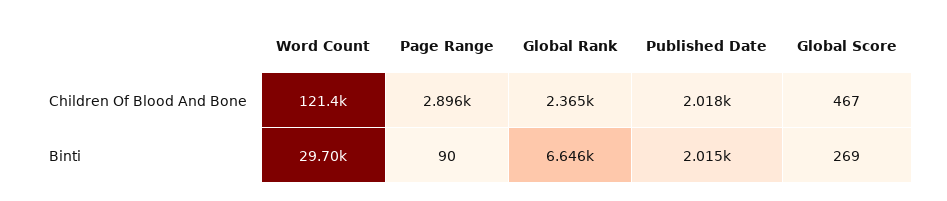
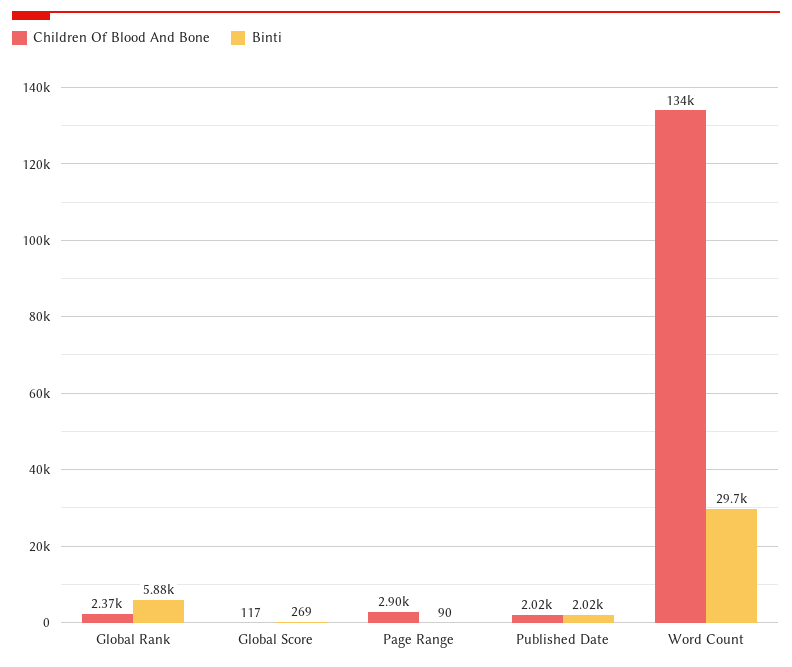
  {
    "Children Of Blood And Bone": {
-     "Word Count": 121400,
+     "Word Count": 134000,
      "Page Range": 2896,
      "Global Rank": 2365,
      "Published Date": 2018,
-     "Global Score": 467
+     "Global Score": 117
    },
    "Binti": {
      "Word Count": 29700,
      "Page Range": 90,
-     "Global Rank": 6646,
+     "Global Rank": 5880,
      "Published Date": 2015,
      "Global Score": 269
    }
  }

